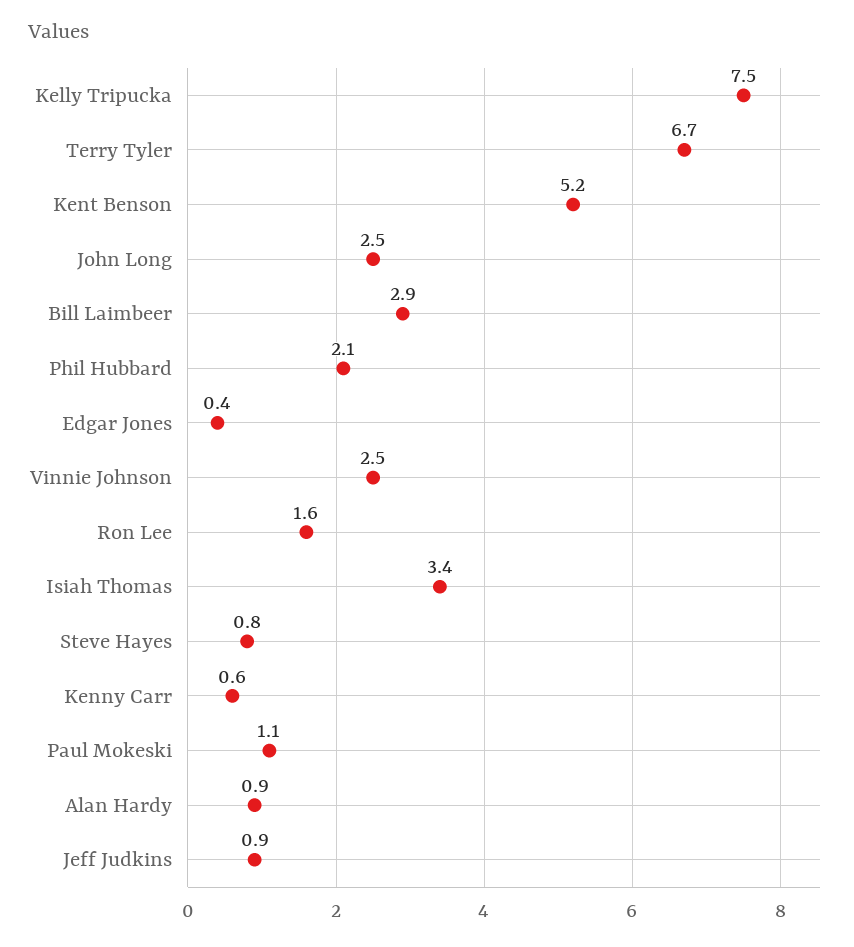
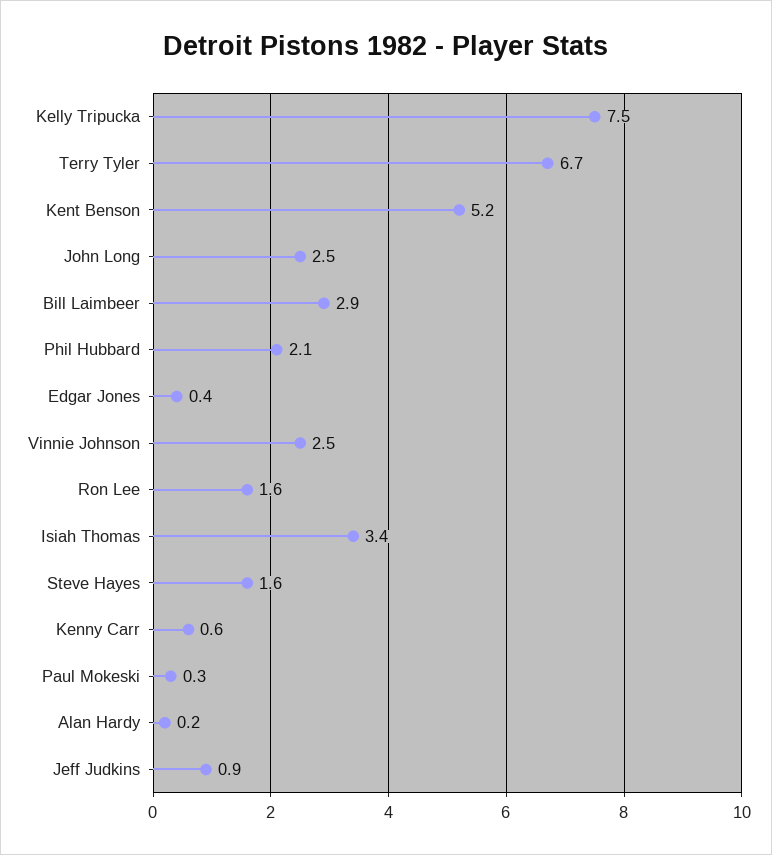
  {
    "Kelly Tripucka": 7.5,
    "Terry Tyler": 6.7,
    "Kent Benson": 5.2,
    "John Long": 2.5,
    "Bill Laimbeer": 2.9,
    "Phil Hubbard": 2.1,
    "Edgar Jones": 0.4,
    "Vinnie Johnson": 2.5,
    "Ron Lee": 1.6,
    "Isiah Thomas": 3.4,
-   "Steve Hayes": 0.8,
+   "Steve Hayes": 1.6,
    "Kenny Carr": 0.6,
-   "Paul Mokeski": 1.1,
+   "Paul Mokeski": 0.3,
-   "Alan Hardy": 0.9,
+   "Alan Hardy": 0.2,
    "Jeff Judkins": 0.9
  }

